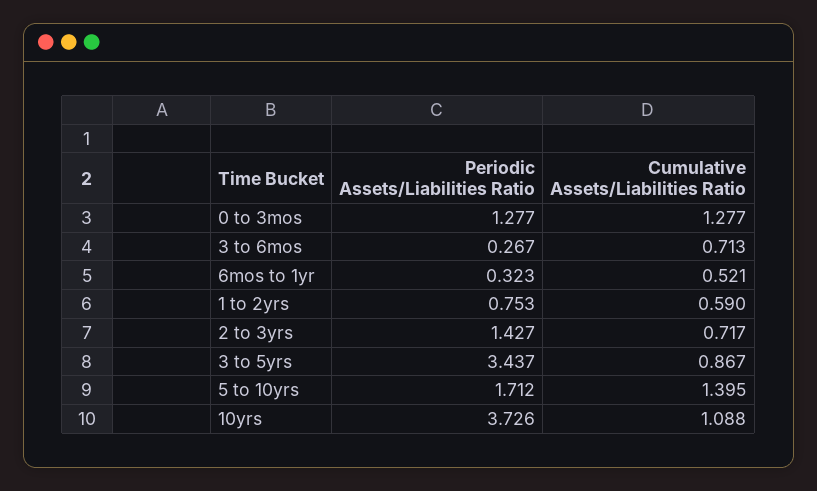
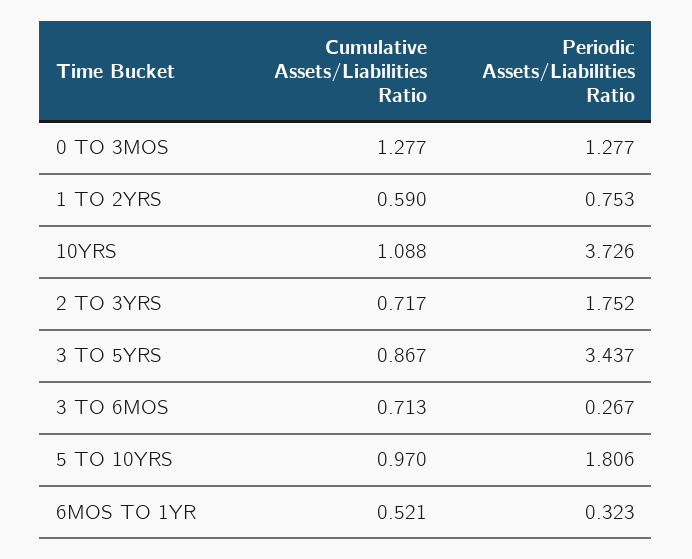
  {
    "Periodic Assets/Liabilities Ratio": {
      "0 to 3mos": 1.277,
      "3 to 6mos": 0.267,
      "6mos to 1yr": 0.323,
      "1 to 2yrs": 0.753,
-     "2 to 3yrs": 1.427,
+     "2 to 3yrs": 1.752,
      "3 to 5yrs": 3.437,
-     "5 to 10yrs": 1.712,
+     "5 to 10yrs": 1.806,
      "10yrs": 3.726
    },
    "Cumulative Assets/Liabilities Ratio": {
      "0 to 3mos": 1.277,
      "3 to 6mos": 0.713,
      "6mos to 1yr": 0.521,
      "1 to 2yrs": 0.59,
      "2 to 3yrs": 0.717,
      "3 to 5yrs": 0.867,
-     "5 to 10yrs": 1.395,
+     "5 to 10yrs": 0.97,
      "10yrs": 1.088
    }
  }

